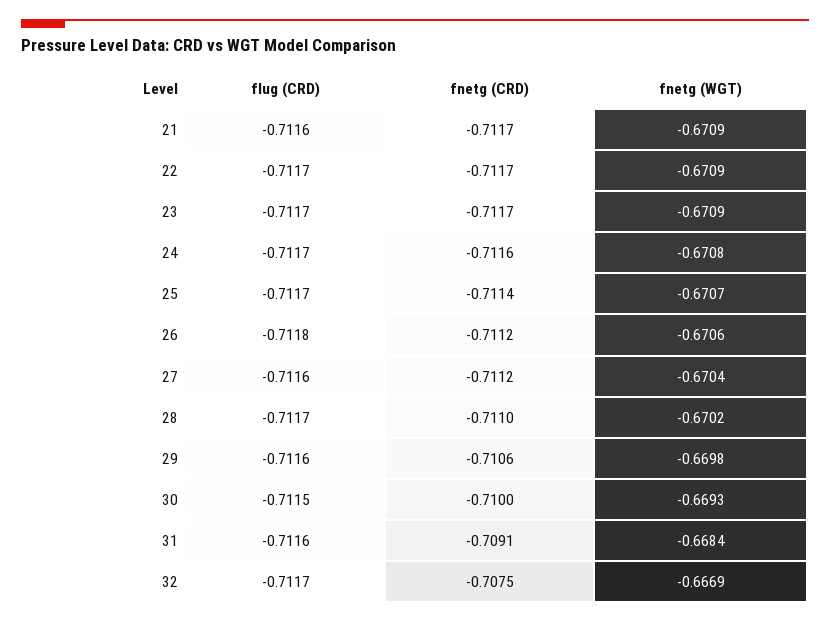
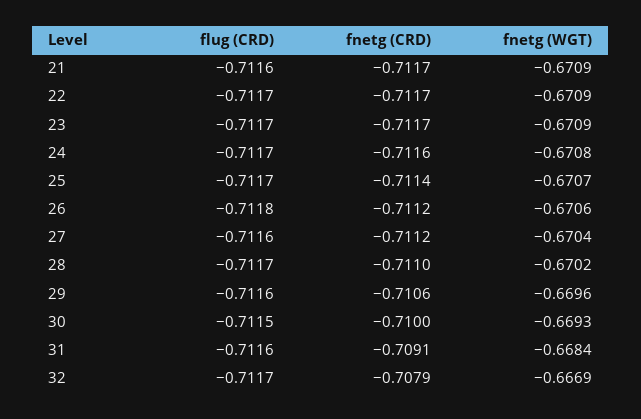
  {
    "flug (CRD)": {
      "21": -0.7116,
      "22": -0.7117,
      "23": -0.7117,
      "24": -0.7117,
      "25": -0.7117,
      "26": -0.7118,
      "27": -0.7116,
      "28": -0.7117,
      "29": -0.7116,
      "30": -0.7115,
      "31": -0.7116,
      "32": -0.7117
    },
    "fnetg (CRD)": {
      "21": -0.7117,
      "22": -0.7117,
      "23": -0.7117,
      "24": -0.7116,
      "25": -0.7114,
      "26": -0.7112,
      "27": -0.7112,
      "28": -0.711,
      "29": -0.7106,
      "30": -0.71,
      "31": -0.7091,
-     "32": -0.7075
+     "32": -0.7079
    },
    "fnetg (WGT)": {
      "21": -0.6709,
      "22": -0.6709,
      "23": -0.6709,
      "24": -0.6708,
      "25": -0.6707,
      "26": -0.6706,
      "27": -0.6704,
      "28": -0.6702,
-     "29": -0.6698,
+     "29": -0.6696,
      "30": -0.6693,
      "31": -0.6684,
      "32": -0.6669
    }
  }

